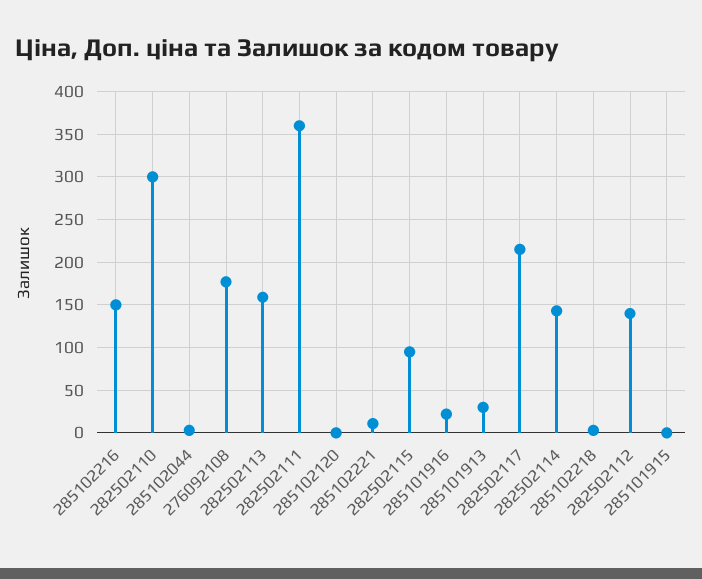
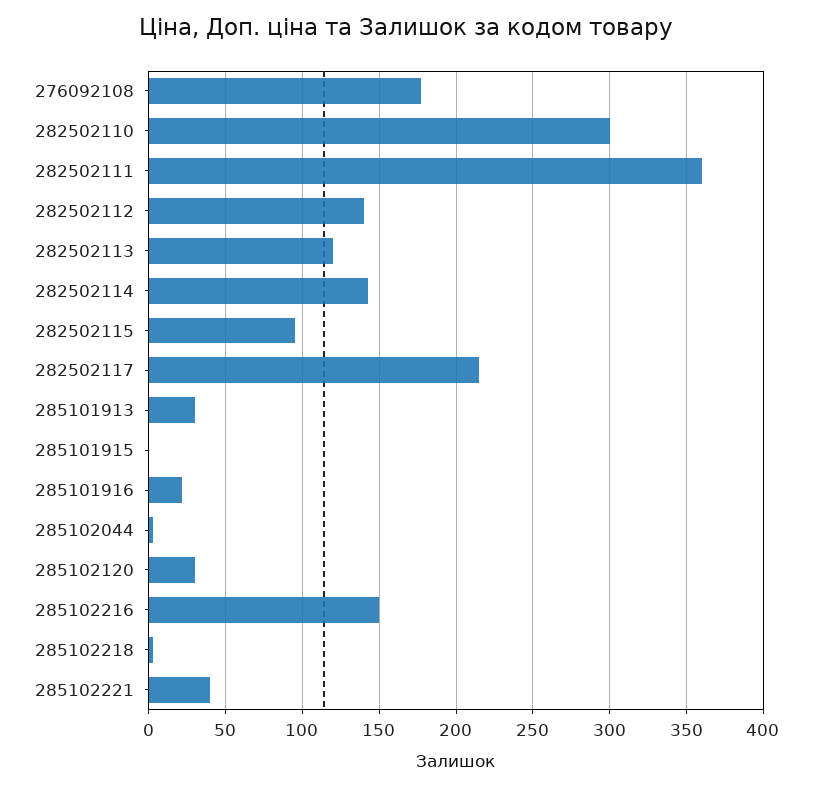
  {
    "285102216": 150,
    "282502110": 300,
    "285102044": 5,
    "276092108": 175,
-   "282502113": 160,
+   "282502113": 120,
    "282502111": 360,
-   "285102120": 0,
+   "285102120": 30,
-   "285102221": 10,
+   "285102221": 40,
    "282502115": 95,
    "285101916": 20,
    "285101913": 30,
    "282502117": 215,
    "282502114": 145,
    "285102218": 5,
    "282502112": 140,
    "285101915": 0
  }

